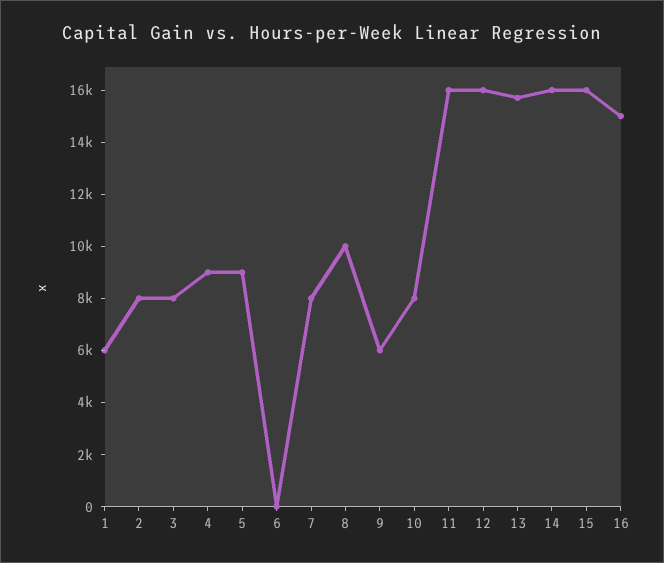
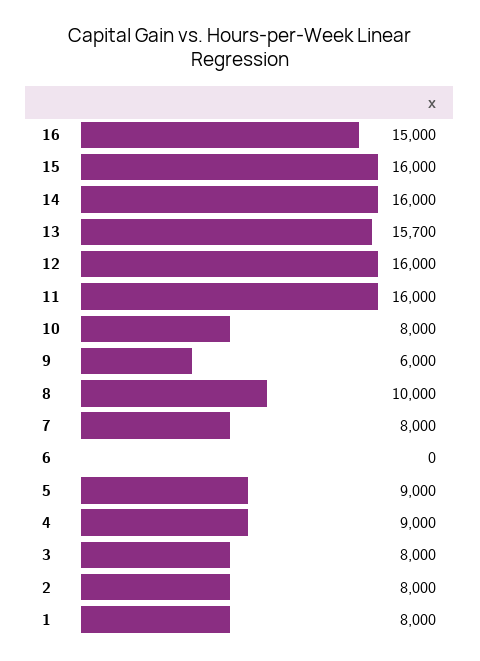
  {
-   "1": 6000,
+   "1": 8000,
    "2": 8000,
    "3": 8000,
    "4": 9000,
    "5": 9000,
    "6": 0,
    "7": 8000,
    "8": 10000,
    "9": 6000,
    "10": 8000,
    "11": 16000,
    "12": 16000,
    "13": 15700,
    "14": 16000,
    "15": 16000,
    "16": 15000
  }

